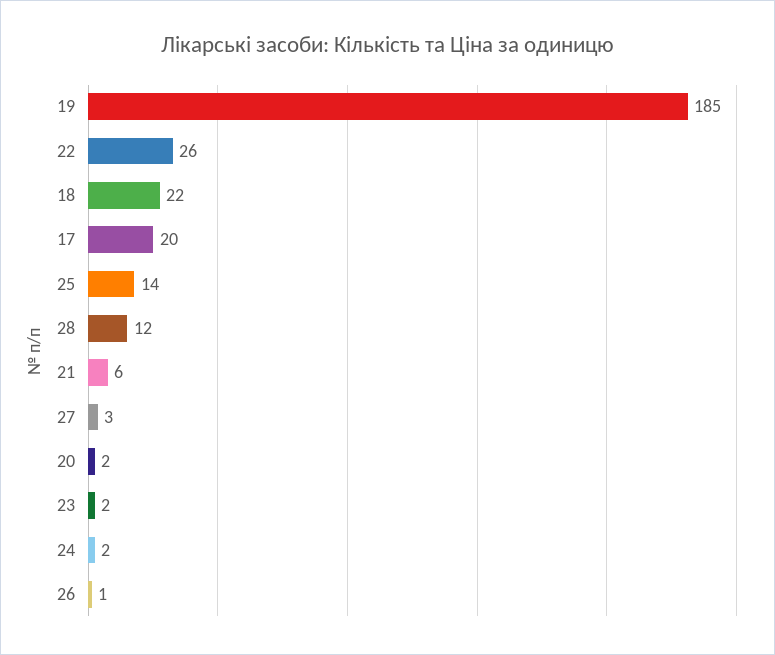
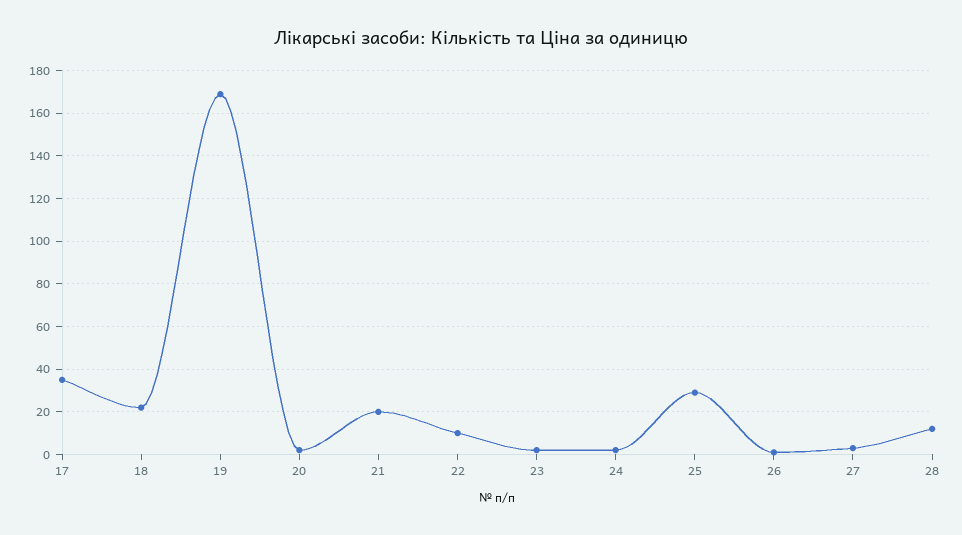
  {
-   "19": 185,
+   "19": 170,
-   "22": 26,
+   "22": 10,
    "18": 22,
-   "17": 20,
+   "17": 35,
-   "25": 14,
+   "25": 30,
    "28": 12,
-   "21": 6,
+   "21": 20,
    "27": 3,
    "20": 2,
    "23": 2,
    "24": 2,
    "26": 1
  }

